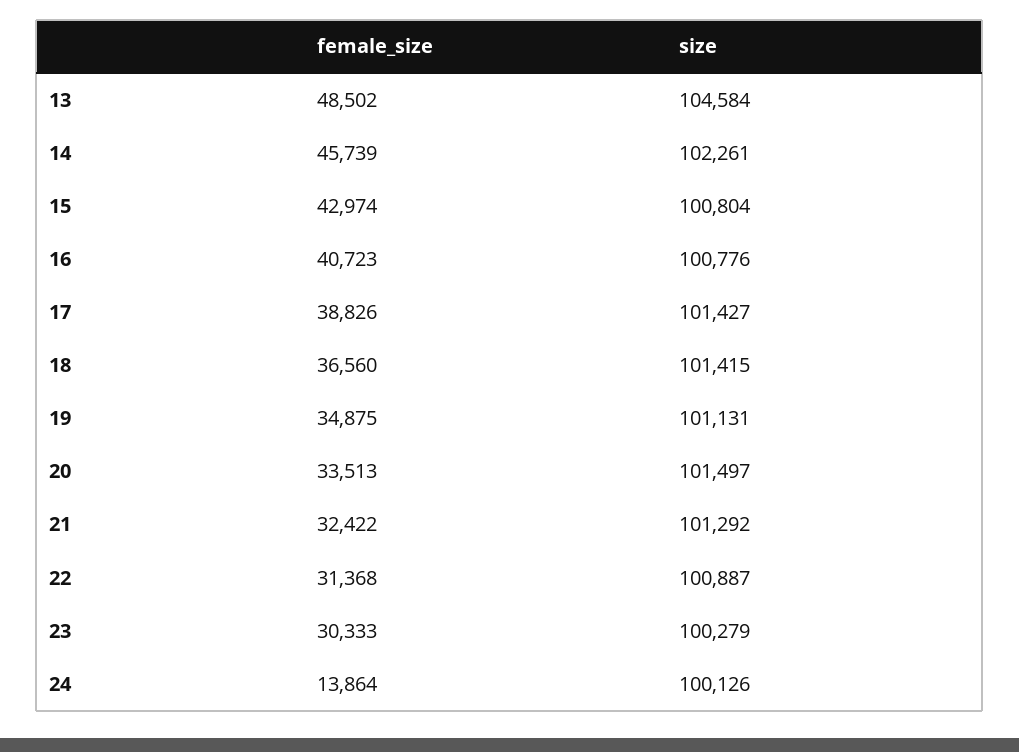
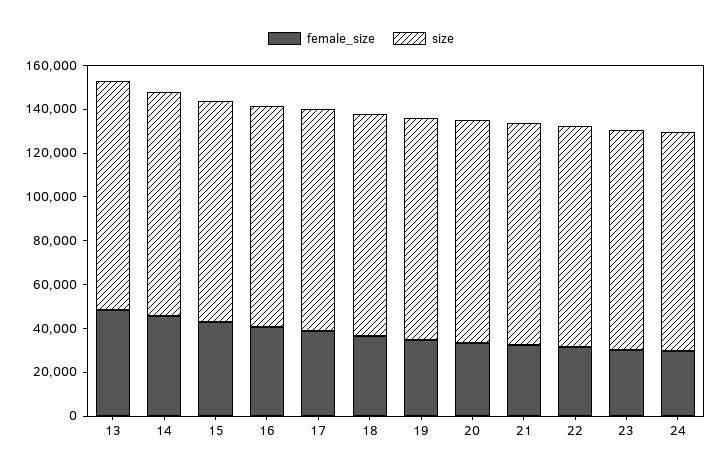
  {
    "female_size": {
      "13": 48502,
      "14": 45739,
      "15": 42974,
      "16": 40723,
      "17": 38826,
      "18": 36560,
      "19": 34875,
      "20": 33513,
      "21": 32422,
      "22": 31368,
      "23": 30333,
-     "24": 13864
+     "24": 30000
    },
    "size": {
      "13": 104584,
      "14": 102261,
      "15": 100804,
      "16": 100776,
      "17": 101427,
      "18": 101415,
      "19": 101131,
      "20": 101497,
      "21": 101292,
      "22": 100887,
      "23": 100279,
      "24": 100126
    }
  }

